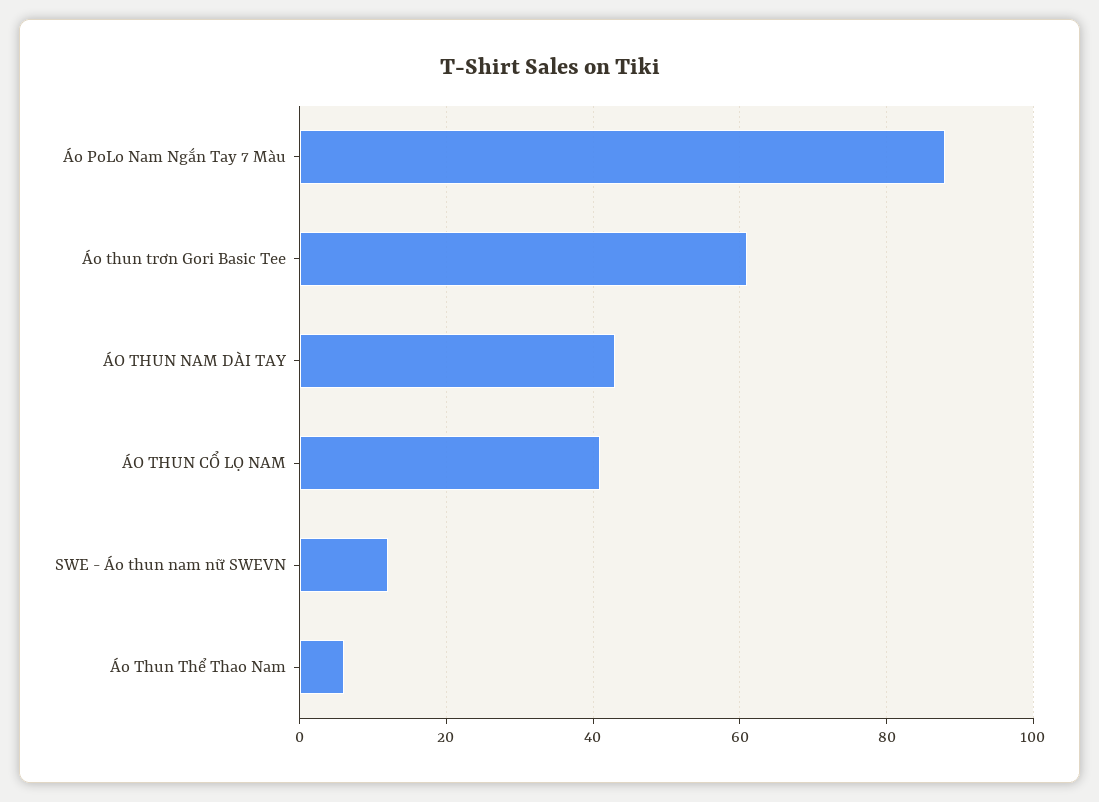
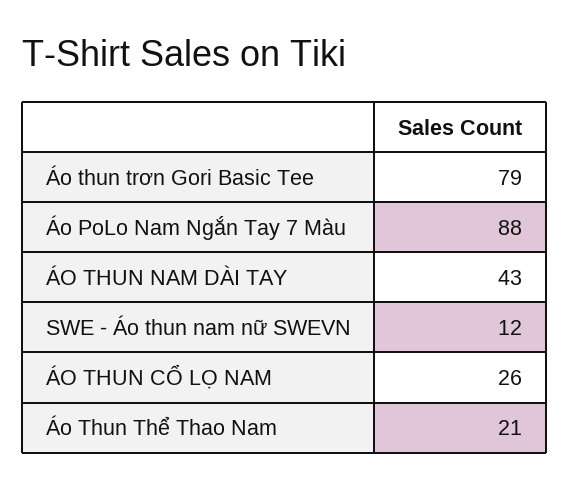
  {
    "Áo PoLo Nam Ngắn Tay 7 Màu": 88,
-   "Áo thun trơn Gori Basic Tee": 60,
+   "Áo thun trơn Gori Basic Tee": 79,
    "ÁO THUN NAM DÀI TAY": 43,
-   "ÁO THUN CỔ LỌ NAM": 40,
+   "ÁO THUN CỔ LỌ NAM": 26,
    "SWE - Áo thun nam nữ SWEVN": 12,
-   "Áo Thun Thể Thao Nam": 5
+   "Áo Thun Thể Thao Nam": 21
  }

